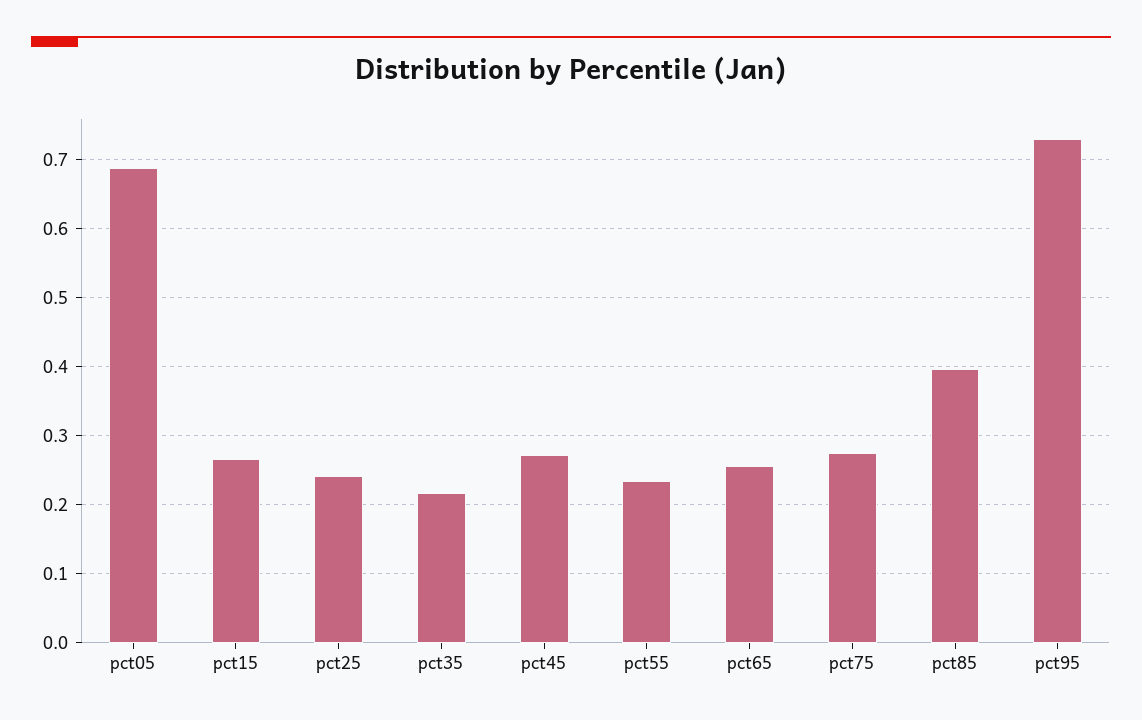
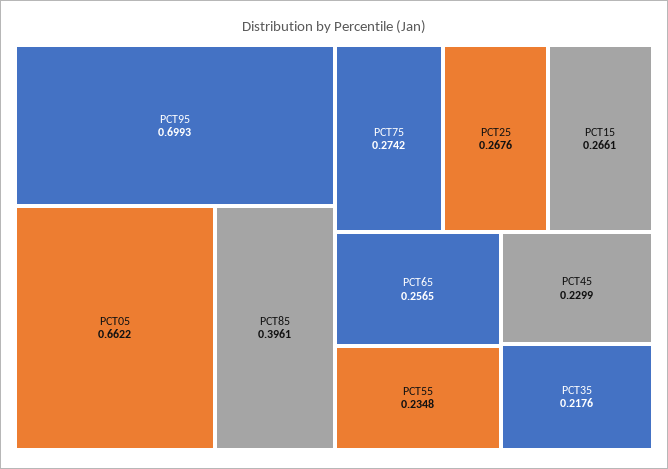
  {
-   "pct05": 0.69,
+   "pct05": 0.6622,
    "pct15": 0.2661,
-   "pct25": 0.24,
+   "pct25": 0.2676,
    "pct35": 0.2176,
-   "pct45": 0.27,
+   "pct45": 0.2299,
    "pct55": 0.2348,
    "pct65": 0.2565,
    "pct75": 0.2742,
    "pct85": 0.3961,
-   "pct95": 0.73
+   "pct95": 0.6993
  }

